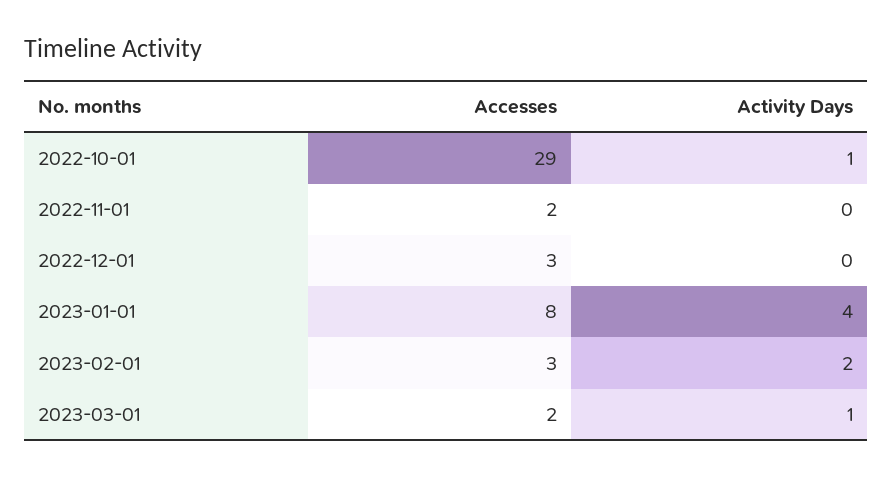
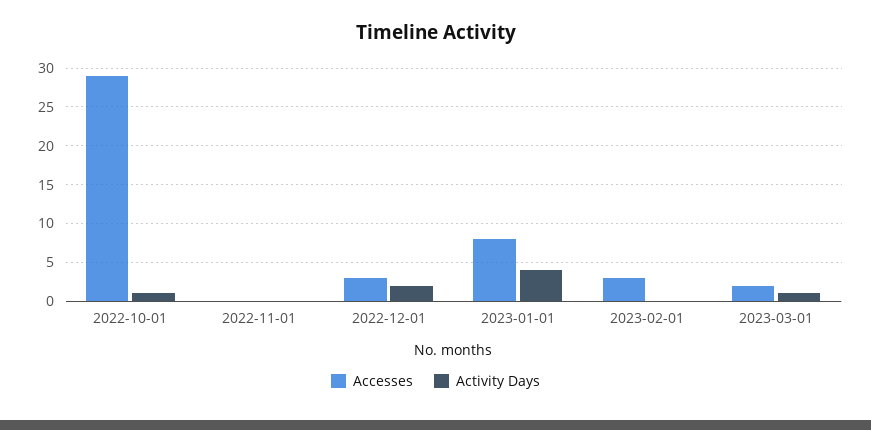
  {
    "Accesses": {
      "2022-10-01": 29,
-     "2022-11-01": 2,
+     "2022-11-01": 0,
      "2022-12-01": 3,
      "2023-01-01": 8,
      "2023-02-01": 3,
      "2023-03-01": 2
    },
    "Activity Days": {
      "2022-10-01": 1,
      "2022-11-01": 0,
-     "2022-12-01": 0,
+     "2022-12-01": 2,
      "2023-01-01": 4,
-     "2023-02-01": 2,
+     "2023-02-01": 0,
      "2023-03-01": 1
    }
  }

